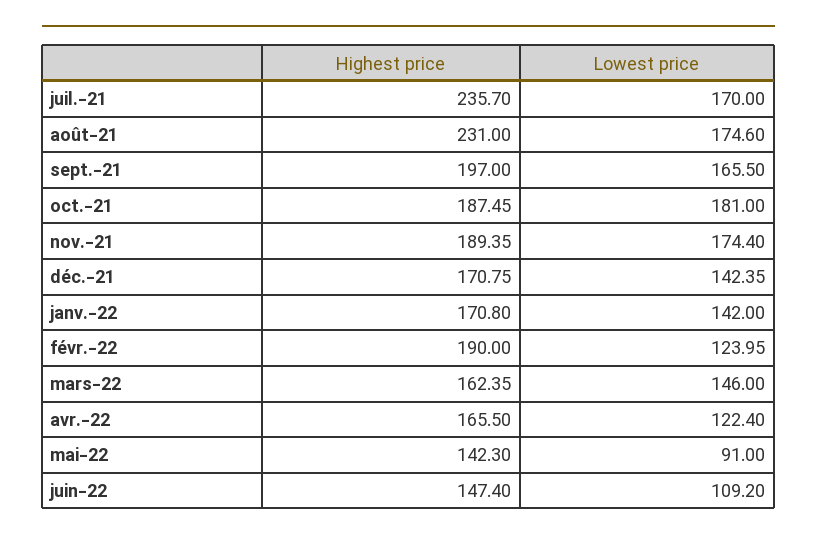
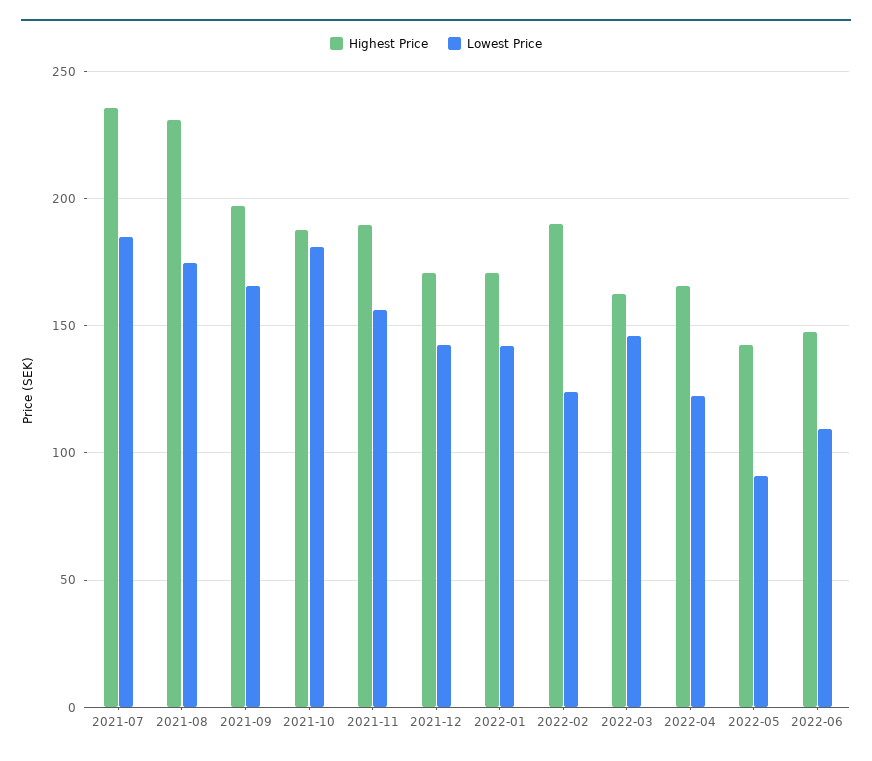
  {
    "Highest price": {
      "juil.-21": 235.7,
      "août-21": 231,
      "sept.-21": 197,
      "oct.-21": 187.45,
      "nov.-21": 189.35,
      "déc.-21": 170.75,
      "janv.-22": 170.8,
      "févr.-22": 190,
      "mars-22": 162.35,
      "avr.-22": 165.5,
      "mai-22": 142.3,
      "juin-22": 147.4
    },
    "Lowest price": {
-     "juil.-21": 170,
+     "juil.-21": 185,
      "août-21": 174.6,
      "sept.-21": 165.5,
      "oct.-21": 181,
-     "nov.-21": 174.4,
+     "nov.-21": 155,
      "déc.-21": 142.35,
      "janv.-22": 142,
      "févr.-22": 123.95,
      "mars-22": 146,
      "avr.-22": 122.4,
      "mai-22": 91,
      "juin-22": 109.2
    }
  }

